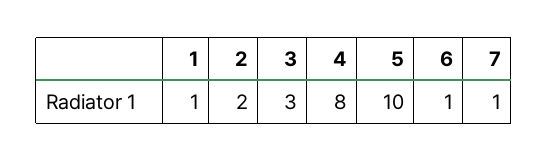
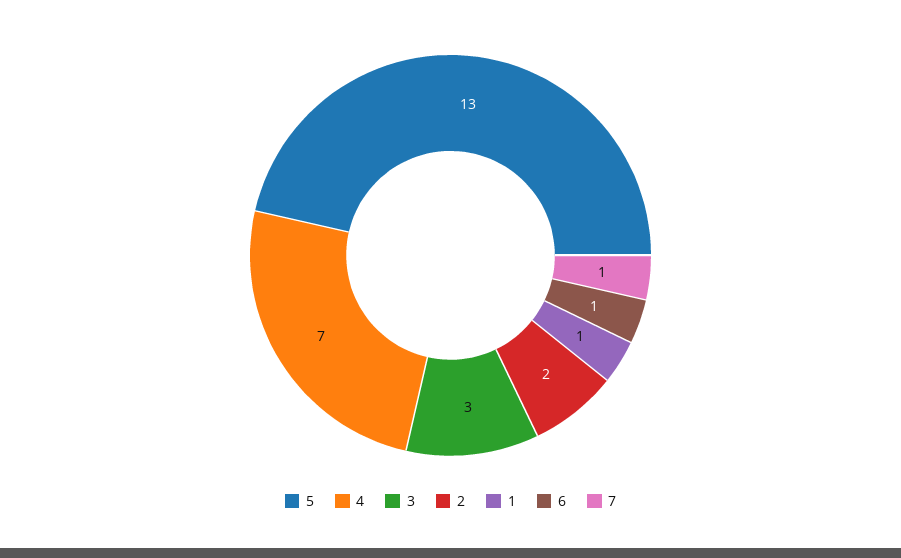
  {
    "1": 1,
    "2": 2,
    "3": 3,
-   "4": 8,
+   "4": 7,
-   "5": 10,
+   "5": 13,
    "6": 1,
    "7": 1
  }

